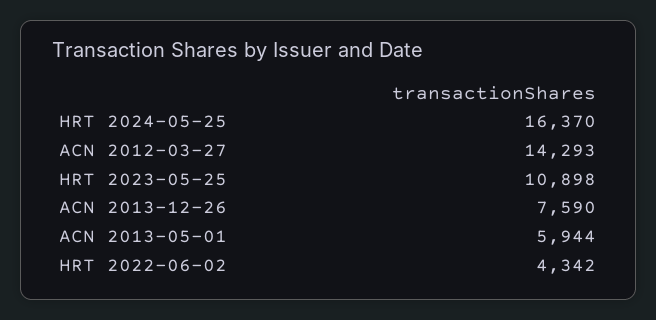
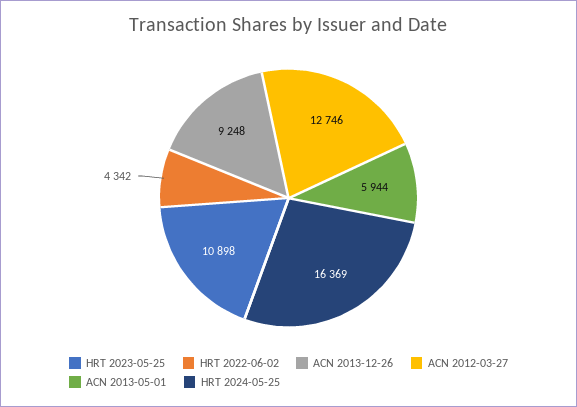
  {
-   "HRT 2024-05-25": 16370,
+   "HRT 2024-05-25": 16369,
-   "ACN 2012-03-27": 14293,
+   "ACN 2012-03-27": 12746,
    "HRT 2023-05-25": 10898,
-   "ACN 2013-12-26": 7590,
+   "ACN 2013-12-26": 9248,
    "ACN 2013-05-01": 5944,
    "HRT 2022-06-02": 4342
  }

